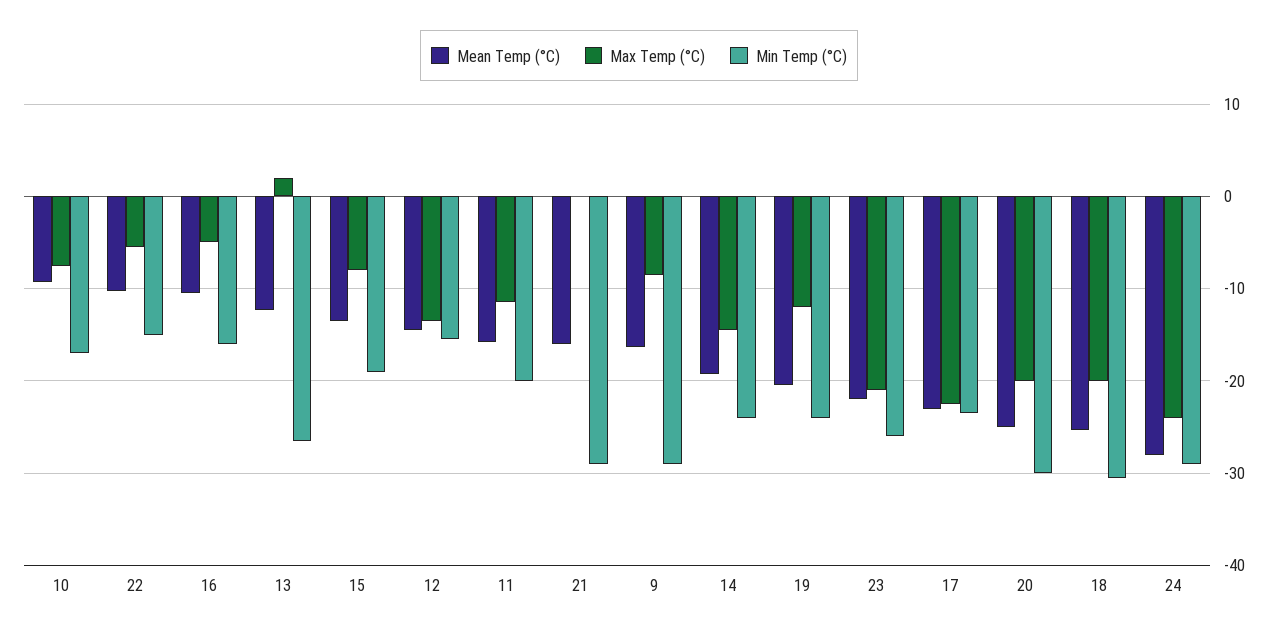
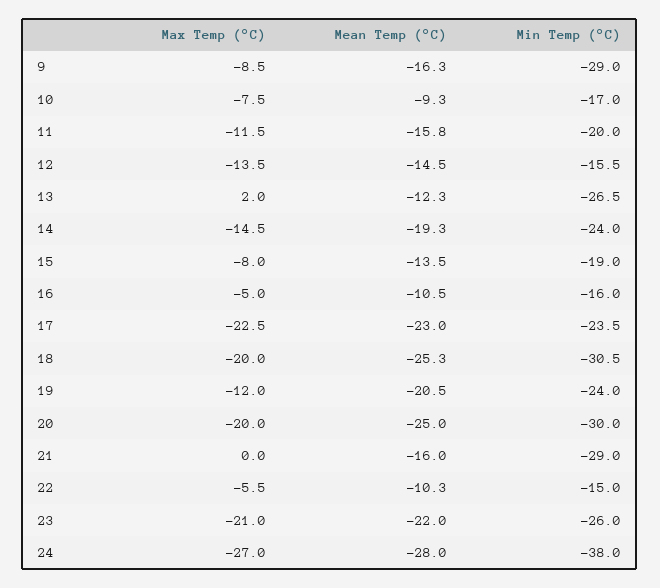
  {
    "Mean Temp (°C)": {
      "10": -9.3,
      "22": -10.3,
      "16": -10.5,
      "13": -12.3,
      "15": -13.5,
      "12": -14.5,
      "11": -15.8,
      "21": -16,
      "9": -16.3,
      "14": -19.3,
      "19": -20.5,
      "23": -22,
      "17": -23,
      "20": -25,
      "18": -25.3,
      "24": -28
    },
    "Max Temp (°C)": {
      "10": -7.5,
      "22": -5.5,
      "16": -5,
      "13": 2,
      "15": -8,
      "12": -13.5,
      "11": -11.5,
      "21": 0,
      "9": -8.5,
      "14": -14.5,
      "19": -12,
      "23": -21,
      "17": -22.5,
      "20": -20,
      "18": -20,
-     "24": -24
+     "24": -27
    },
    "Min Temp (°C)": {
      "10": -17,
      "22": -15,
      "16": -16,
      "13": -26.5,
      "15": -19,
      "12": -15.5,
      "11": -20,
      "21": -29,
      "9": -29,
      "14": -24,
      "19": -24,
      "23": -26,
      "17": -23.5,
      "20": -30,
      "18": -30.5,
-     "24": -29
+     "24": -38
    }
  }

